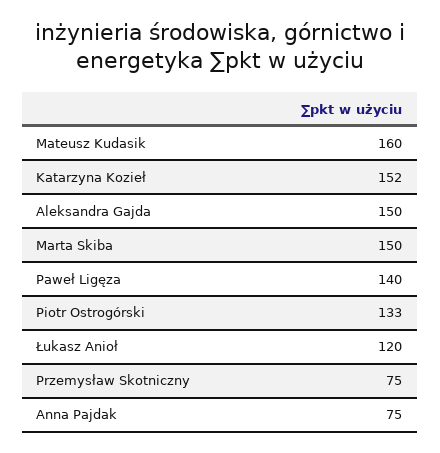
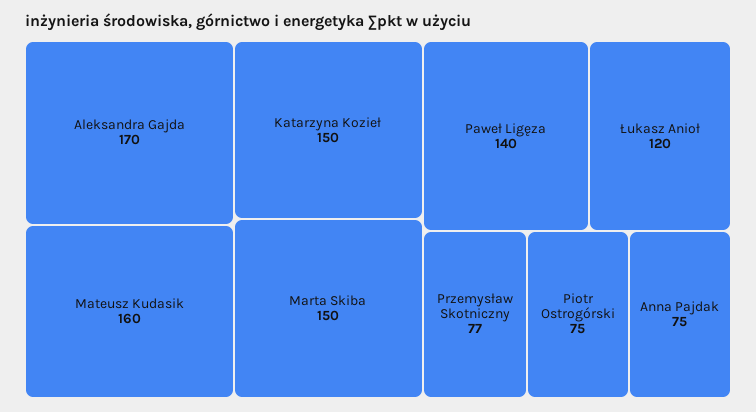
  {
    "Mateusz Kudasik": 160,
-   "Katarzyna Kozieł": 152,
+   "Katarzyna Kozieł": 150,
-   "Aleksandra Gajda": 150,
+   "Aleksandra Gajda": 170,
    "Marta Skiba": 150,
    "Paweł Ligęza": 140,
-   "Piotr Ostrogórski": 133,
+   "Piotr Ostrogórski": 75,
    "Łukasz Anioł": 120,
-   "Przemysław Skotniczny": 75,
+   "Przemysław Skotniczny": 77,
    "Anna Pajdak": 75
  }

